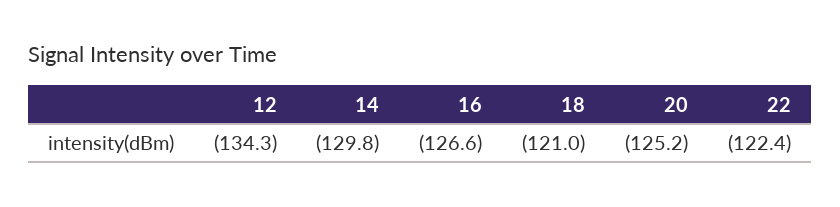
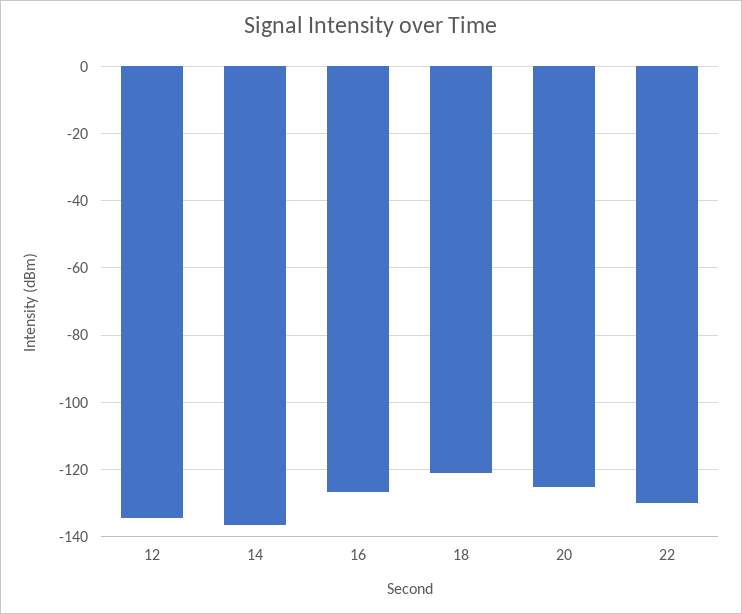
  {
    "12": -134.3,
-   "14": -129.8,
+   "14": -136,
    "16": -126.6,
    "18": -121,
    "20": -125.2,
-   "22": -122.4
+   "22": -130
  }

